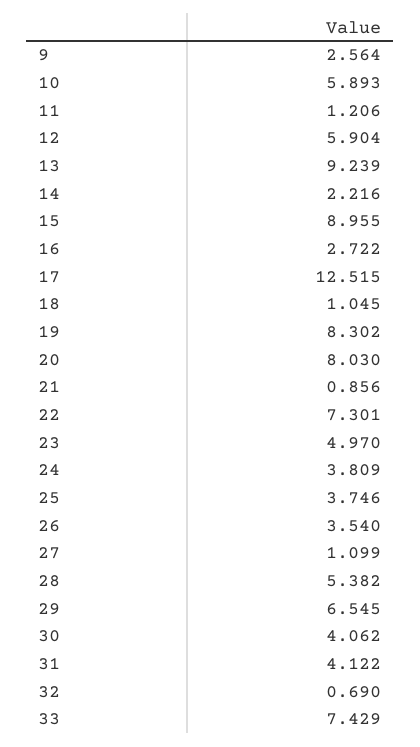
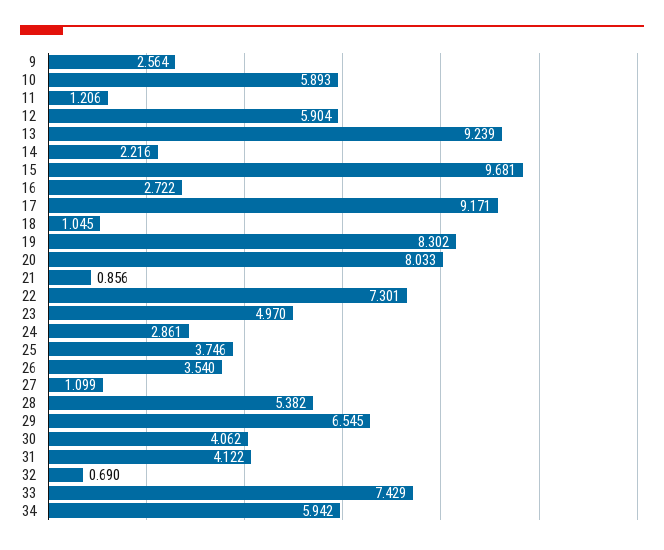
  {
    "9": 2.564,
    "10": 5.893,
    "11": 1.206,
    "12": 5.904,
    "13": 9.239,
    "14": 2.216,
-   "15": 8.955,
+   "15": 9.681,
    "16": 2.722,
-   "17": 12.515,
+   "17": 9.171,
    "18": 1.045,
    "19": 8.302,
-   "20": 8.03,
+   "20": 8.033,
    "21": 0.856,
    "22": 7.301,
    "23": 4.97,
-   "24": 3.809,
+   "24": 2.861,
    "25": 3.746,
    "26": 3.54,
    "27": 1.099,
    "28": 5.382,
    "29": 6.545,
    "30": 4.062,
    "31": 4.122,
    "32": 0.69,
-   "33": 7.429
+   "33": 7.429,
+   "34": 5.942
  }

